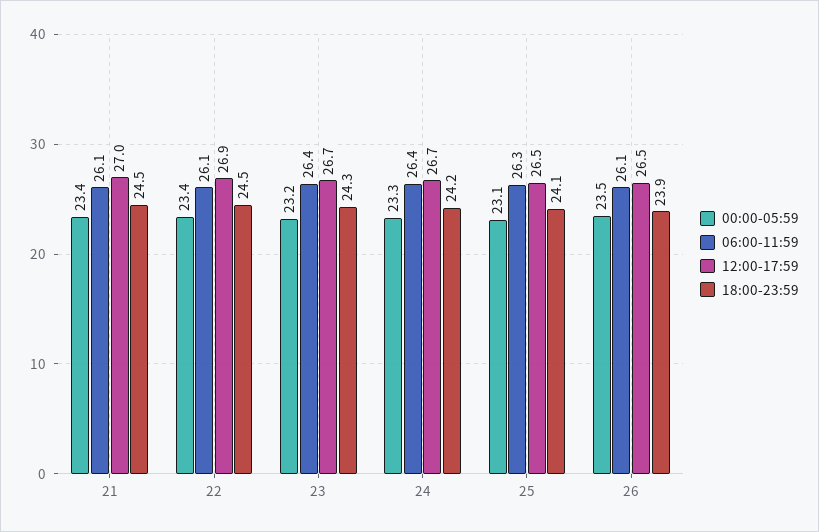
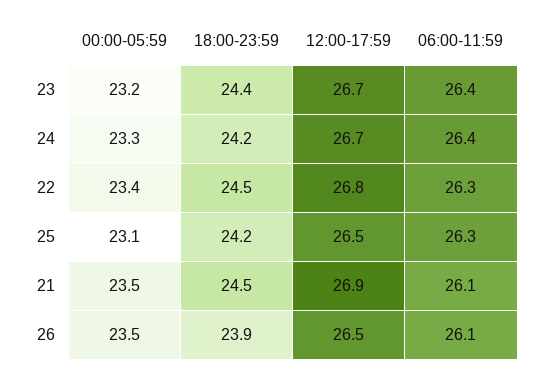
  {
    "00:00-05:59": {
-     "21": 23.4,
+     "21": 23.5,
      "22": 23.4,
      "23": 23.2,
      "24": 23.3,
      "25": 23.1,
      "26": 23.5
    },
    "06:00-11:59": {
      "21": 26.1,
-     "22": 26.1,
+     "22": 26.3,
      "23": 26.4,
      "24": 26.4,
      "25": 26.3,
      "26": 26.1
    },
    "12:00-17:59": {
-     "21": 27,
+     "21": 26.9,
-     "22": 26.9,
+     "22": 26.8,
      "23": 26.7,
      "24": 26.7,
      "25": 26.5,
      "26": 26.5
    },
    "18:00-23:59": {
      "21": 24.5,
      "22": 24.5,
-     "23": 24.3,
+     "23": 24.4,
      "24": 24.2,
-     "25": 24.1,
+     "25": 24.2,
      "26": 23.9
    }
  }

